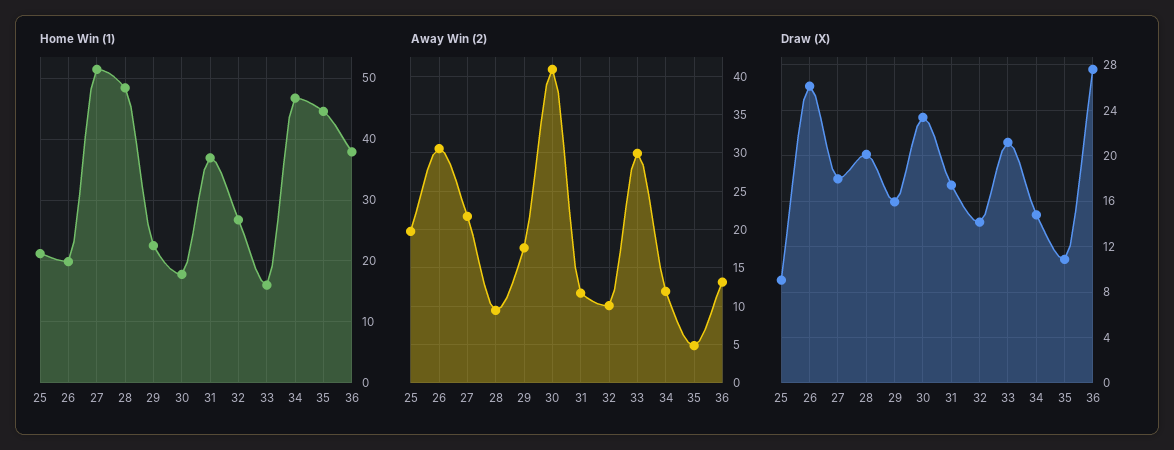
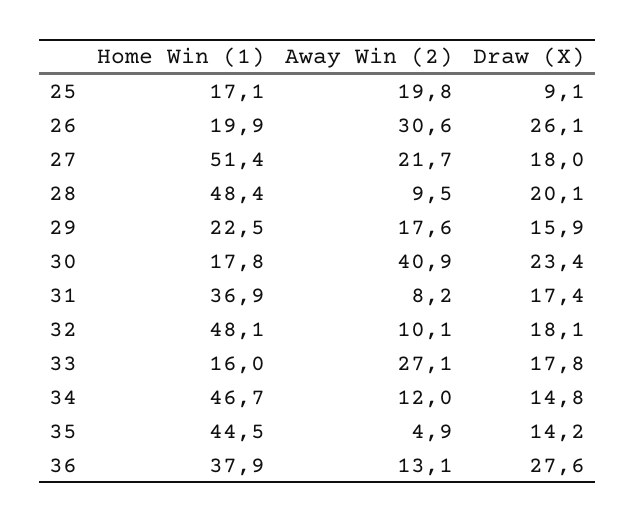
  {
    "Home Win (1)": {
-     "25": 21,
+     "25": 17.1,
      "26": 19.9,
      "27": 51.4,
      "28": 48.4,
      "29": 22.5,
      "30": 17.8,
      "31": 36.9,
-     "32": 27,
+     "32": 48.1,
      "33": 16,
      "34": 46.7,
      "35": 44.5,
      "36": 37.9
    },
    "Away Win (2)": {
      "25": 19.8,
      "26": 30.6,
      "27": 21.7,
      "28": 9.5,
      "29": 17.6,
      "30": 40.9,
-     "31": 12,
+     "31": 8.2,
      "32": 10.1,
-     "33": 30,
+     "33": 27.1,
      "34": 12,
      "35": 4.9,
      "36": 13.1
    },
    "Draw (X)": {
      "25": 9.1,
      "26": 26.1,
      "27": 18,
      "28": 20.1,
      "29": 15.9,
      "30": 23.4,
      "31": 17.4,
-     "32": 14,
+     "32": 18.1,
-     "33": 21,
+     "33": 17.8,
      "34": 14.8,
-     "35": 11,
+     "35": 14.2,
      "36": 27.6
    }
  }

